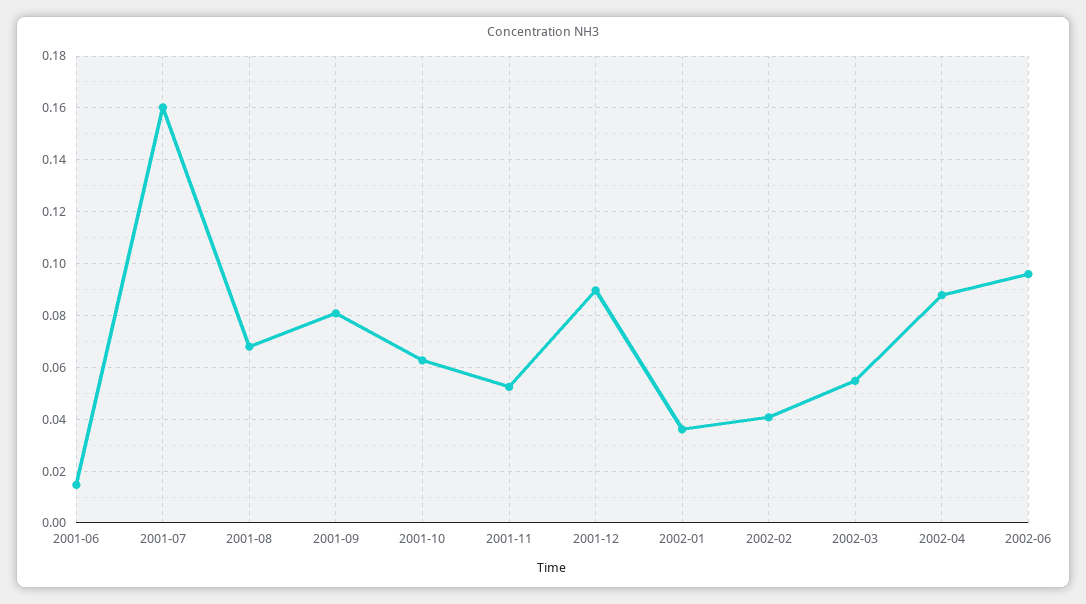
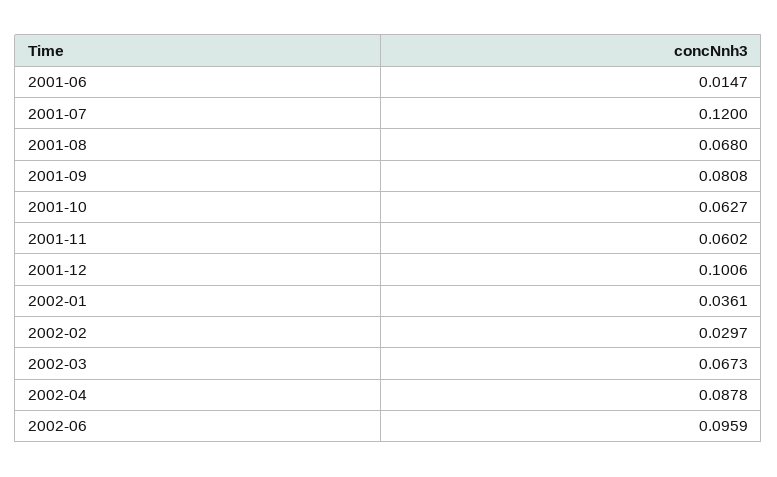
  {
    "2001-06": 0.0147,
-   "2001-07": 0.16,
+   "2001-07": 0.12,
    "2001-08": 0.068,
    "2001-09": 0.0808,
    "2001-10": 0.0627,
-   "2001-11": 0.0525,
+   "2001-11": 0.0602,
-   "2001-12": 0.09,
+   "2001-12": 0.1006,
    "2002-01": 0.0361,
-   "2002-02": 0.04,
+   "2002-02": 0.0297,
-   "2002-03": 0.055,
+   "2002-03": 0.0673,
    "2002-04": 0.0878,
    "2002-06": 0.0959
  }

